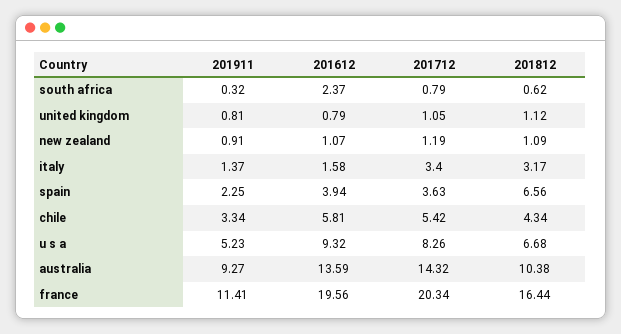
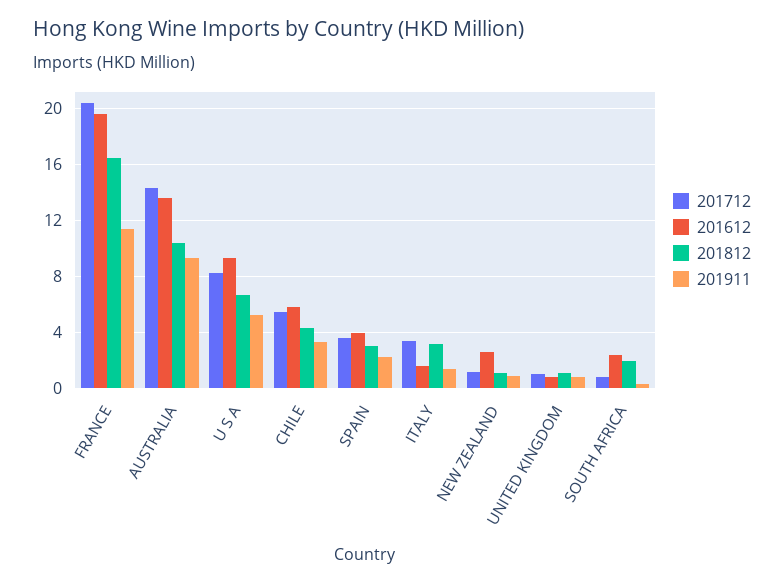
  {
    "201911": {
      "south africa": 0.32,
      "united kingdom": 0.81,
      "new zealand": 0.91,
      "italy": 1.37,
      "spain": 2.25,
      "chile": 3.34,
      "u s a": 5.23,
      "australia": 9.27,
      "france": 11.41
    },
    "201612": {
      "south africa": 2.37,
      "united kingdom": 0.79,
-     "new zealand": 1.07,
+     "new zealand": 2.5,
      "italy": 1.58,
      "spain": 3.94,
      "chile": 5.81,
      "u s a": 9.32,
      "australia": 13.59,
      "france": 19.56
    },
    "201712": {
      "south africa": 0.79,
      "united kingdom": 1.05,
      "new zealand": 1.19,
      "italy": 3.4,
      "spain": 3.63,
      "chile": 5.42,
      "u s a": 8.26,
      "australia": 14.32,
      "france": 20.34
    },
    "201812": {
-     "south africa": 0.62,
+     "south africa": 2,
      "united kingdom": 1.12,
      "new zealand": 1.09,
      "italy": 3.17,
-     "spain": 6.56,
+     "spain": 3,
      "chile": 4.34,
      "u s a": 6.68,
      "australia": 10.38,
      "france": 16.44
    }
  }

